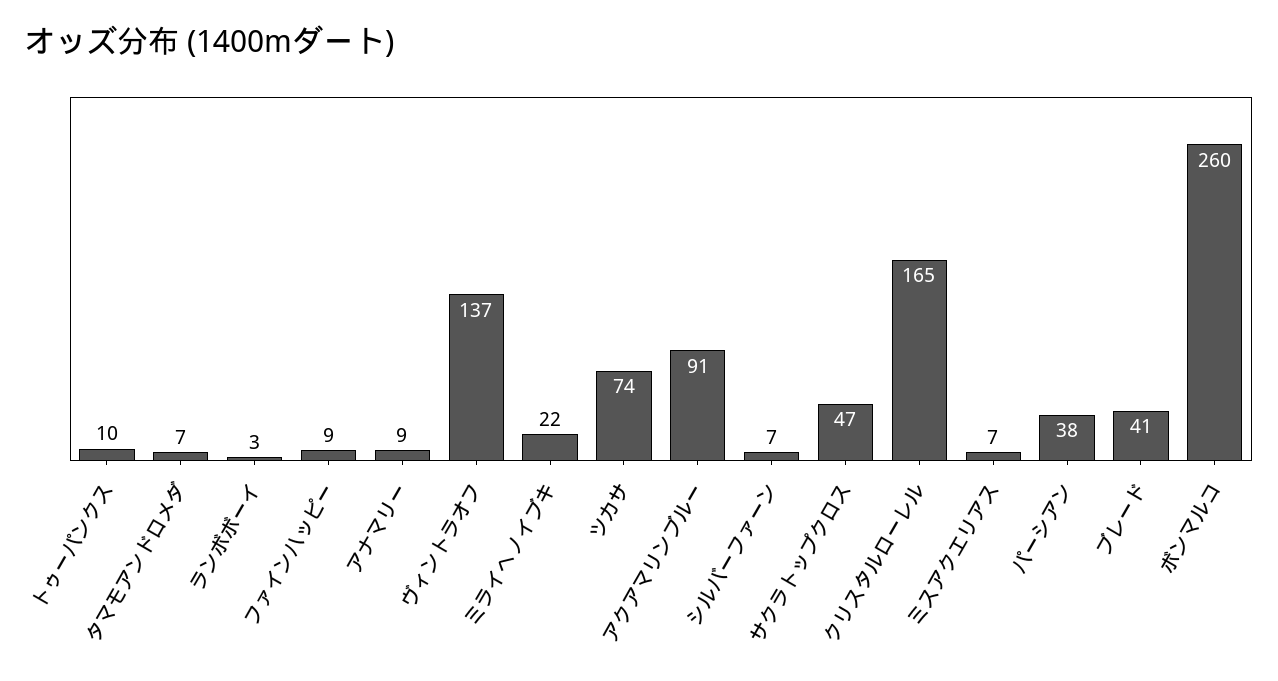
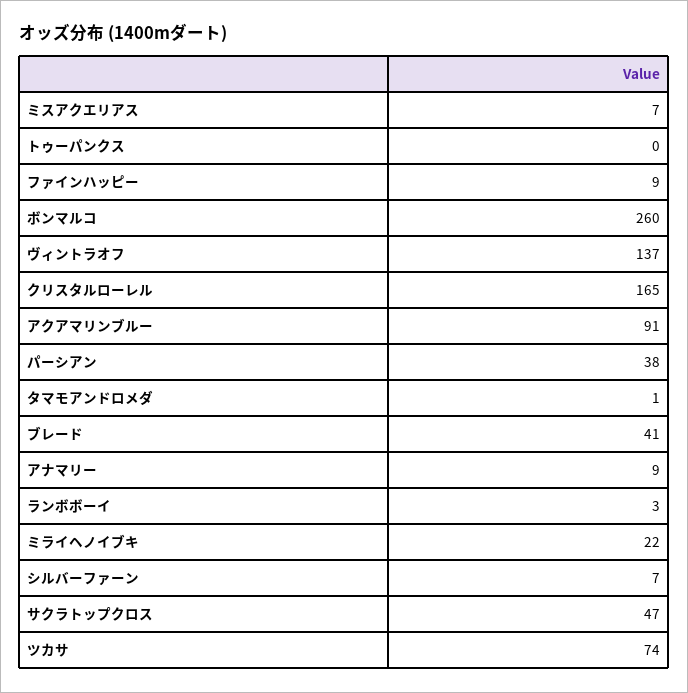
  {
-   "トゥーパンクス": 10,
+   "トゥーパンクス": 0,
-   "タマモアンドロメダ": 7,
+   "タマモアンドロメダ": 1,
    "ランボボーイ": 3,
    "ファインハッピー": 9,
    "アナマリー": 9,
    "ヴィントラオフ": 137,
    "ミライヘノイブキ": 22,
    "ツカサ": 74,
    "アクアマリンブルー": 91,
    "シルバーファーン": 7,
    "サクラトップクロス": 47,
    "クリスタルローレル": 165,
    "ミスアクエリアス": 7,
    "パーシアン": 38,
    "ブレード": 41,
    "ボンマルコ": 260
  }

